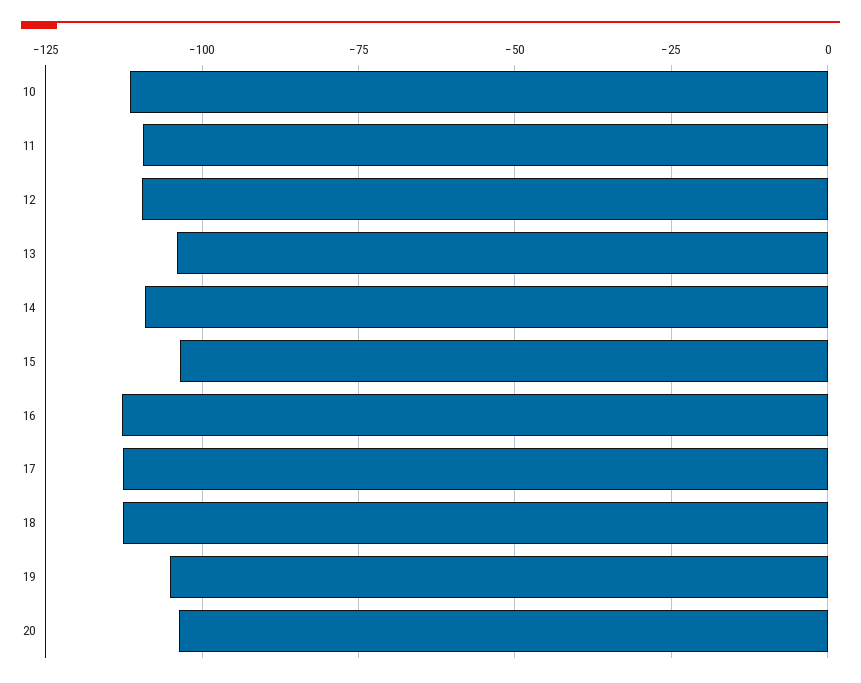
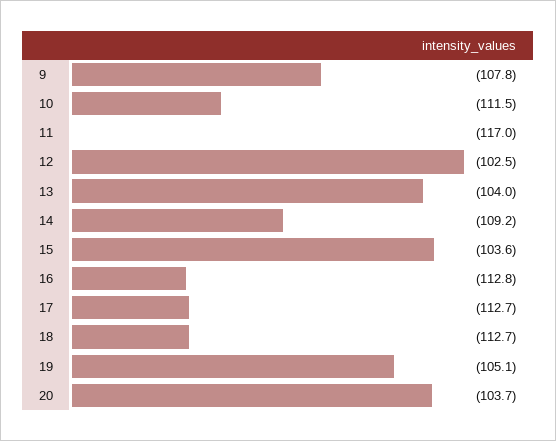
  {
    "10": -111.5,
-   "11": -110,
+   "11": -117,
-   "12": -110,
+   "12": -102.5,
    "13": -104,
    "14": -109.2,
    "15": -103.6,
    "16": -112.8,
    "17": -112.7,
    "18": -112.7,
    "19": -105.1,
-   "20": -103.7
+   "20": -103.7,
+   "9": -107.8
  }

